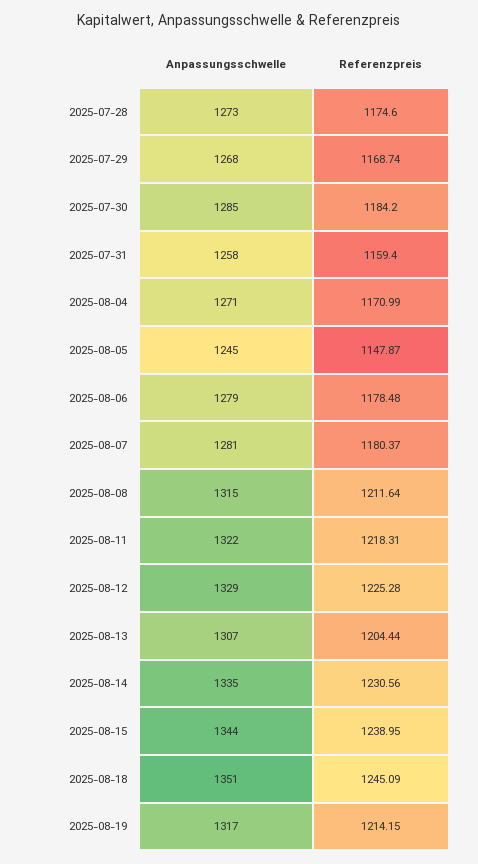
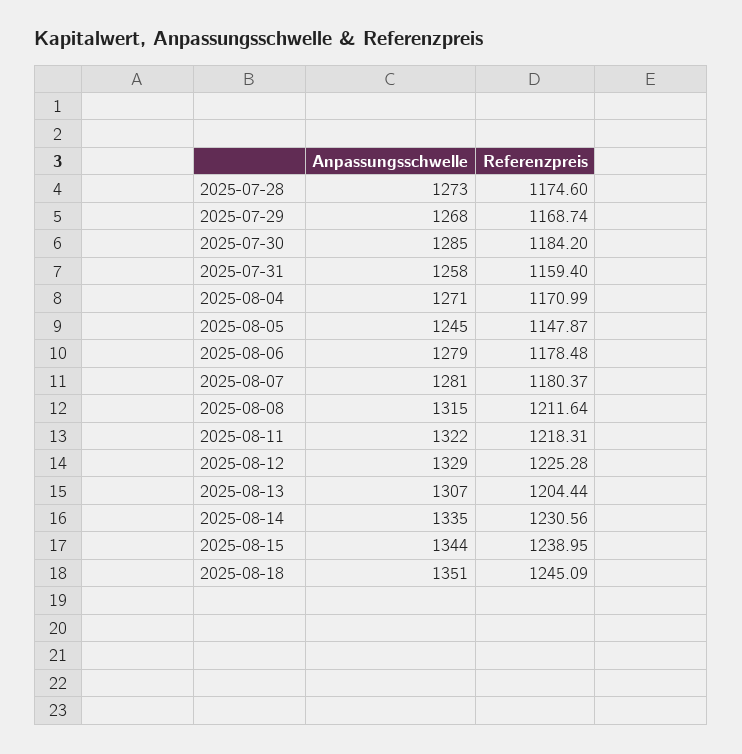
  {
    "Anpassungsschwelle": {
      "2025-07-28": 1273,
      "2025-07-29": 1268,
      "2025-07-30": 1285,
      "2025-07-31": 1258,
      "2025-08-04": 1271,
      "2025-08-05": 1245,
      "2025-08-06": 1279,
      "2025-08-07": 1281,
      "2025-08-08": 1315,
      "2025-08-11": 1322,
      "2025-08-12": 1329,
      "2025-08-13": 1307,
      "2025-08-14": 1335,
      "2025-08-15": 1344,
-     "2025-08-18": 1351,
+     "2025-08-18": 1351
-     "2025-08-19": 1317
    },
    "Referenzpreis": {
      "2025-07-28": 1174.6,
      "2025-07-29": 1168.74,
      "2025-07-30": 1184.2,
      "2025-07-31": 1159.4,
      "2025-08-04": 1170.99,
      "2025-08-05": 1147.87,
      "2025-08-06": 1178.48,
      "2025-08-07": 1180.37,
      "2025-08-08": 1211.64,
      "2025-08-11": 1218.31,
      "2025-08-12": 1225.28,
      "2025-08-13": 1204.44,
      "2025-08-14": 1230.56,
      "2025-08-15": 1238.95,
-     "2025-08-18": 1245.09,
+     "2025-08-18": 1245.09
-     "2025-08-19": 1214.15
    }
  }

